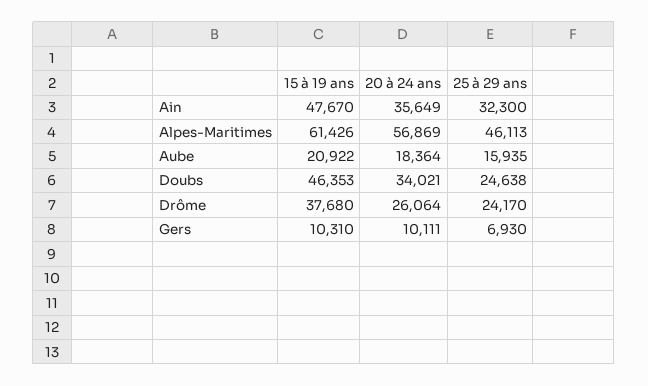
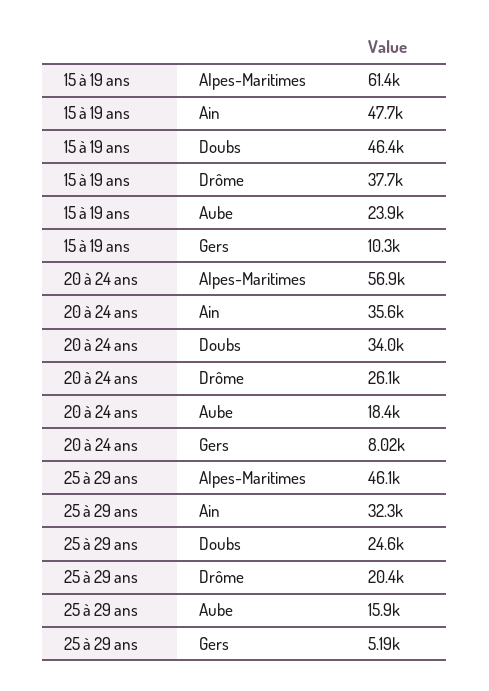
  {
    "15 à 19 ans": {
      "Ain": 47670,
      "Alpes-Maritimes": 61426,
-     "Aube": 20922,
+     "Aube": 23900,
      "Doubs": 46353,
      "Drôme": 37680,
      "Gers": 10310
    },
    "20 à 24 ans": {
      "Ain": 35649,
      "Alpes-Maritimes": 56869,
      "Aube": 18364,
      "Doubs": 34021,
      "Drôme": 26064,
-     "Gers": 10111
+     "Gers": 8020
    },
    "25 à 29 ans": {
      "Ain": 32300,
      "Alpes-Maritimes": 46113,
      "Aube": 15935,
      "Doubs": 24638,
-     "Drôme": 24170,
+     "Drôme": 20400,
-     "Gers": 6930
+     "Gers": 5190
    }
  }

